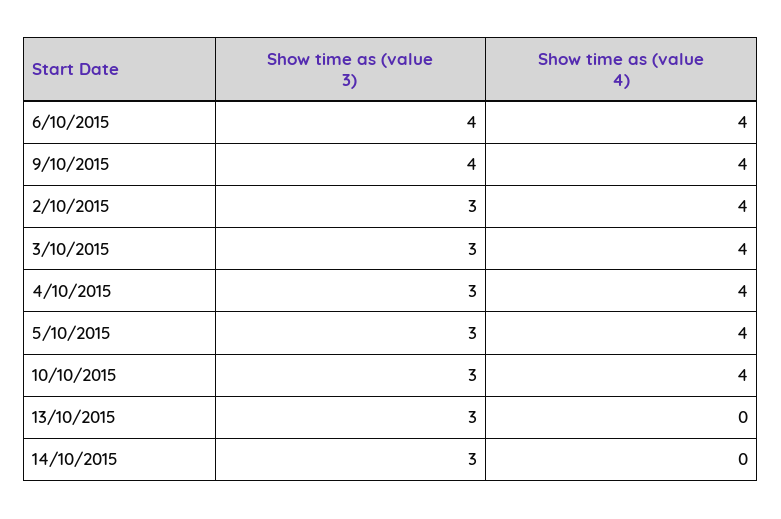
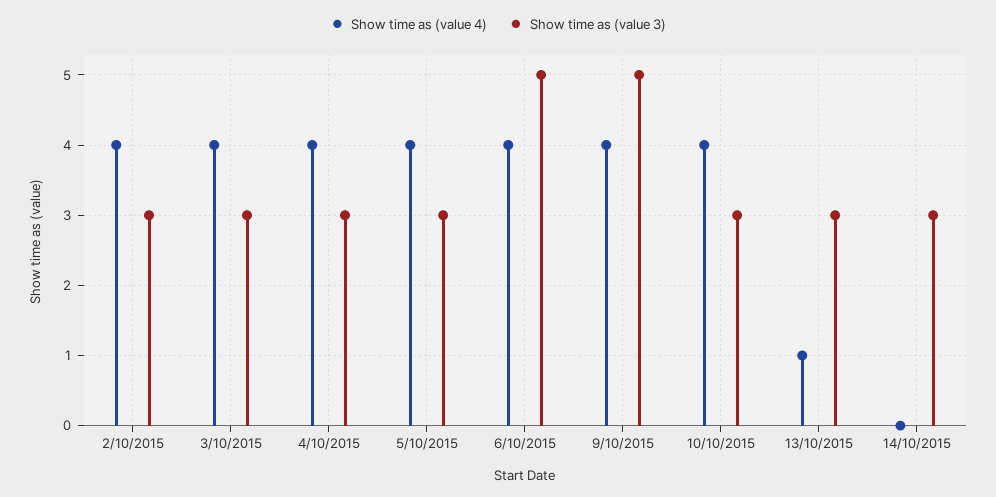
  {
    "Show time as (value 3)": {
-     "6/10/2015": 4,
+     "6/10/2015": 5,
-     "9/10/2015": 4,
+     "9/10/2015": 5,
      "2/10/2015": 3,
      "3/10/2015": 3,
      "4/10/2015": 3,
      "5/10/2015": 3,
      "10/10/2015": 3,
      "13/10/2015": 3,
      "14/10/2015": 3
    },
    "Show time as (value 4)": {
      "6/10/2015": 4,
      "9/10/2015": 4,
      "2/10/2015": 4,
      "3/10/2015": 4,
      "4/10/2015": 4,
      "5/10/2015": 4,
      "10/10/2015": 4,
-     "13/10/2015": 0,
+     "13/10/2015": 1,
      "14/10/2015": 0
    }
  }

